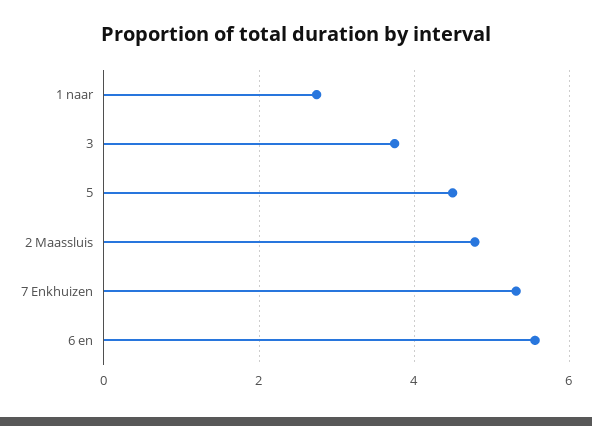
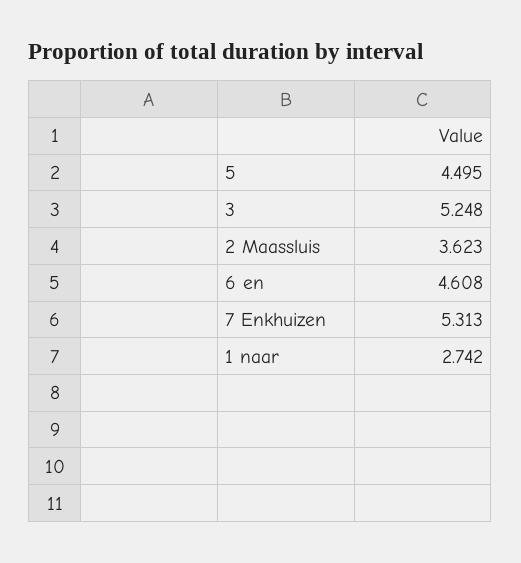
  {
    "1 naar": 2.742,
-   "3": 3.8,
+   "3": 5.248,
    "5": 4.495,
-   "2 Maassluis": 4.8,
+   "2 Maassluis": 3.623,
    "7 Enkhuizen": 5.313,
-   "6 en": 5.6
+   "6 en": 4.608
  }

